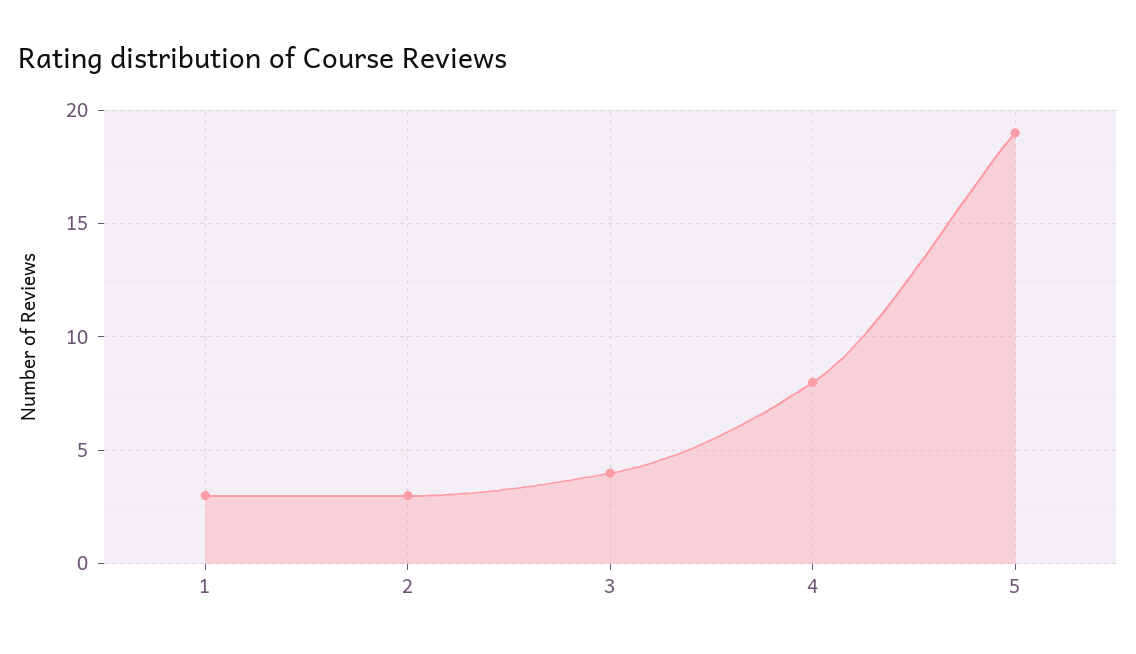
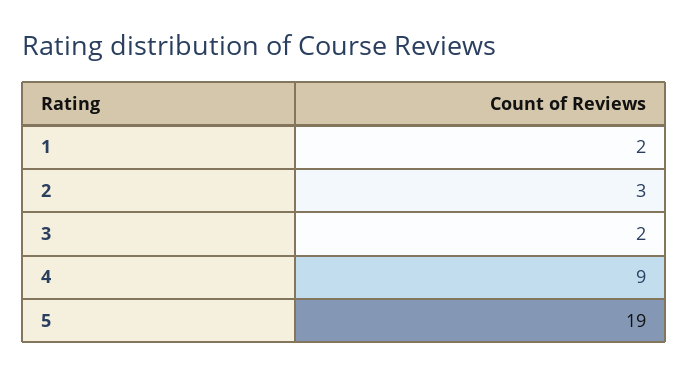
  {
-   "1": 3,
+   "1": 2,
    "2": 3,
-   "3": 4,
+   "3": 2,
-   "4": 8,
+   "4": 9,
    "5": 19
  }

